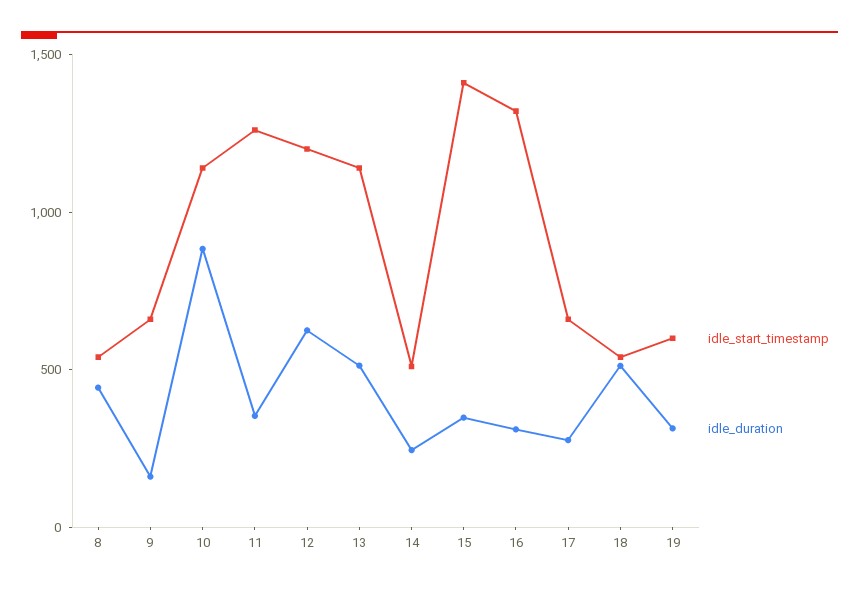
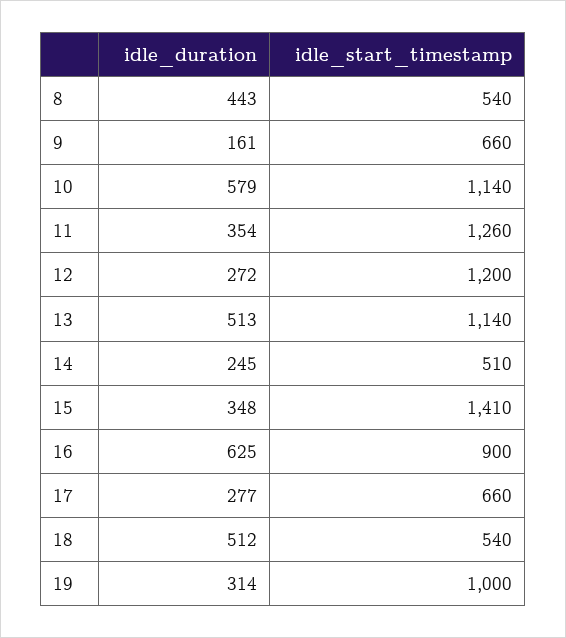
  {
    "idle_start_timestamp": {
      "8": 540,
      "9": 660,
      "10": 1140,
      "11": 1260,
      "12": 1200,
      "13": 1140,
      "14": 510,
      "15": 1410,
-     "16": 1300,
+     "16": 900,
      "17": 660,
      "18": 540,
-     "19": 600
+     "19": 1000
    },
    "idle_duration": {
      "8": 443,
      "9": 161,
-     "10": 900,
+     "10": 579,
      "11": 354,
-     "12": 600,
+     "12": 272,
      "13": 513,
      "14": 245,
      "15": 348,
-     "16": 300,
+     "16": 625,
      "17": 277,
      "18": 512,
      "19": 314
    }
  }

